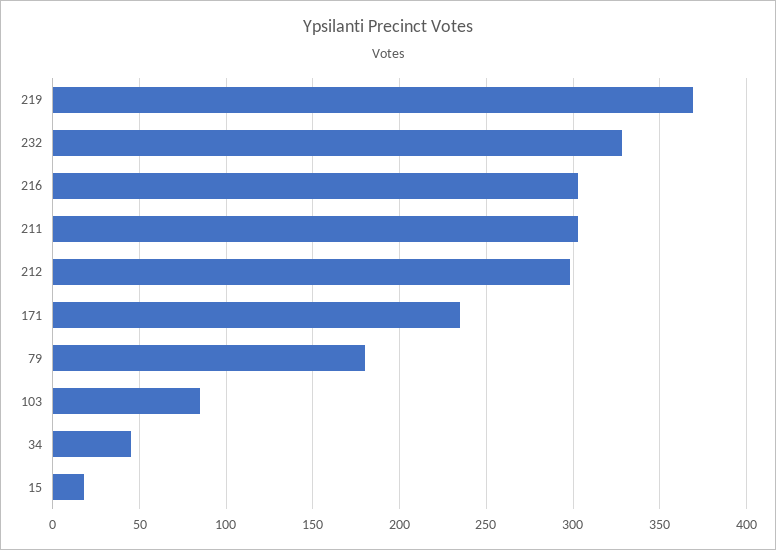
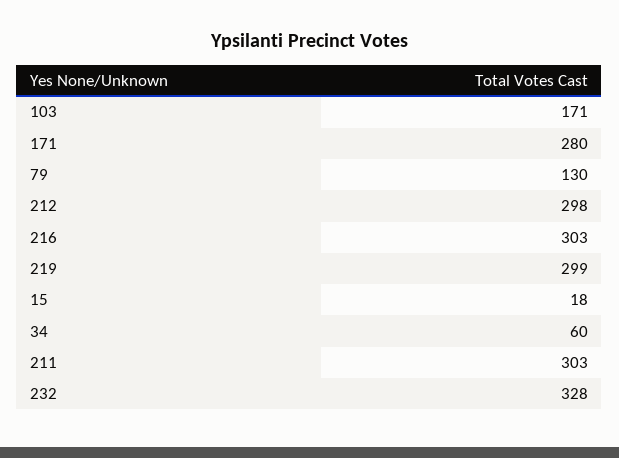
  {
-   "219": 370,
+   "219": 299,
    "232": 328,
    "216": 303,
    "211": 303,
    "212": 298,
-   "171": 235,
+   "171": 280,
-   "79": 180,
+   "79": 130,
-   "103": 85,
+   "103": 171,
-   "34": 45,
+   "34": 60,
    "15": 18
  }

